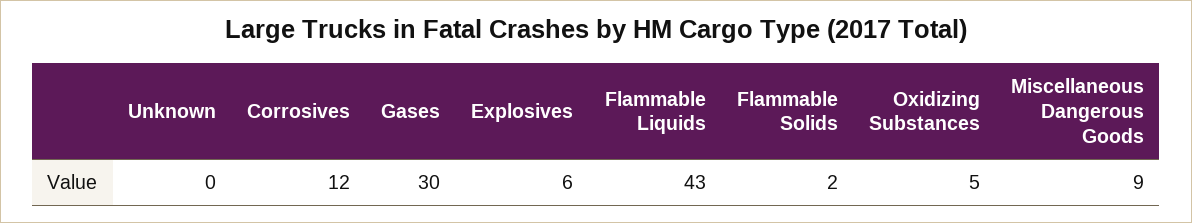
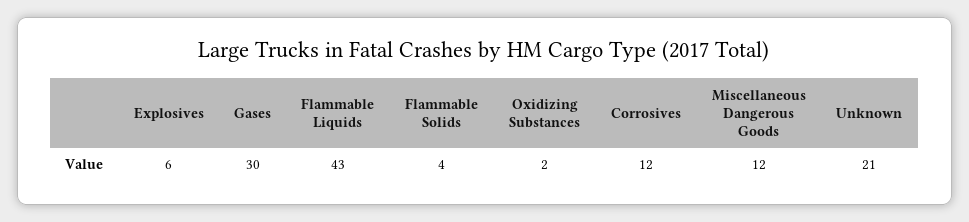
  {
-   "Unknown": 0,
+   "Unknown": 21,
    "Corrosives": 12,
    "Gases": 30,
    "Explosives": 6,
    "Flammable Liquids": 43,
-   "Flammable Solids": 2,
+   "Flammable Solids": 4,
-   "Oxidizing Substances": 5,
+   "Oxidizing Substances": 2,
-   "Miscellaneous Dangerous Goods": 9
+   "Miscellaneous Dangerous Goods": 12
  }

